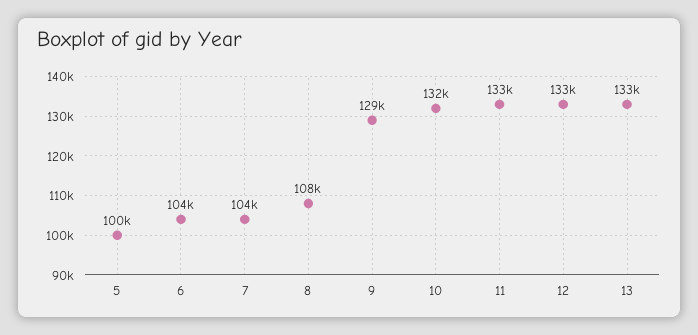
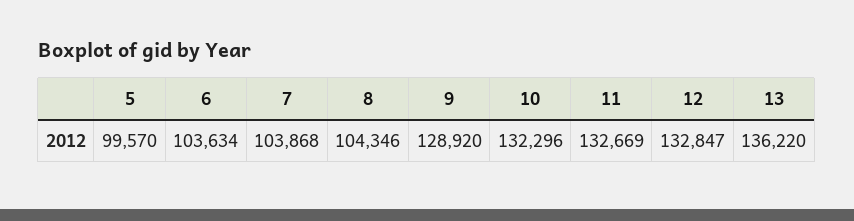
  {
    "5": 99570,
    "6": 103634,
    "7": 103868,
-   "8": 108000,
+   "8": 104346,
    "9": 128920,
    "10": 132296,
    "11": 132669,
    "12": 132847,
-   "13": 133000
+   "13": 136220
  }

